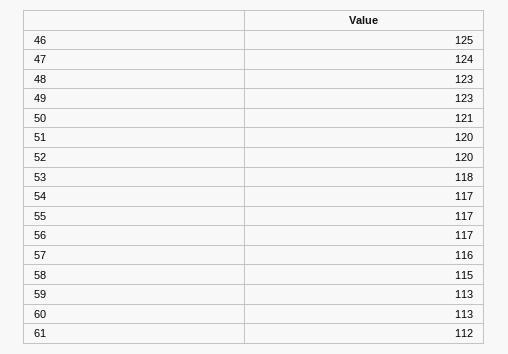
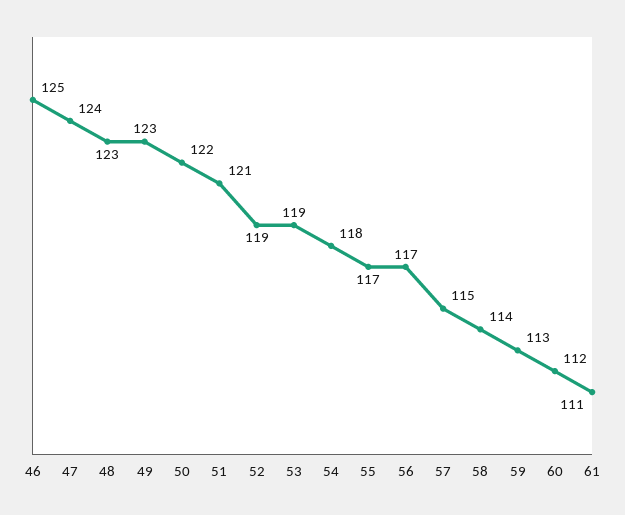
  {
    "46": 125,
    "47": 124,
    "48": 123,
    "49": 123,
-   "50": 121,
+   "50": 122,
-   "51": 120,
+   "51": 121,
-   "52": 120,
+   "52": 119,
-   "53": 118,
+   "53": 119,
-   "54": 117,
+   "54": 118,
    "55": 117,
    "56": 117,
-   "57": 116,
+   "57": 115,
-   "58": 115,
+   "58": 114,
    "59": 113,
-   "60": 113,
+   "60": 112,
-   "61": 112
+   "61": 111
  }

